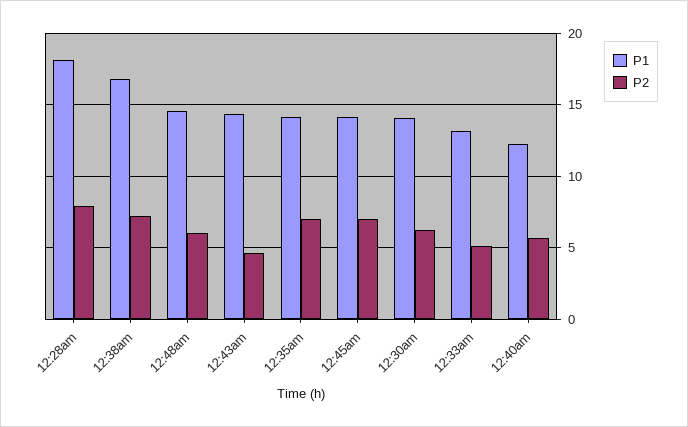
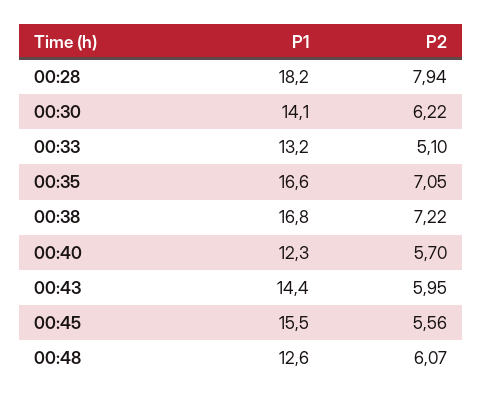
  {
    "P1": {
      "12:28am": 18.2,
      "12:38am": 16.8,
-     "12:48am": 14.5,
+     "12:48am": 12.6,
      "12:43am": 14.4,
-     "12:35am": 14,
+     "12:35am": 16.6,
-     "12:45am": 14,
+     "12:45am": 15.5,
      "12:30am": 14.1,
      "12:33am": 13.2,
      "12:40am": 12.3
    },
    "P2": {
      "12:28am": 7.94,
      "12:38am": 7.22,
      "12:48am": 6.07,
-     "12:43am": 4.5,
+     "12:43am": 5.95,
      "12:35am": 7.05,
-     "12:45am": 7,
+     "12:45am": 5.56,
      "12:30am": 6.22,
      "12:33am": 5.1,
      "12:40am": 5.7
    }
  }

